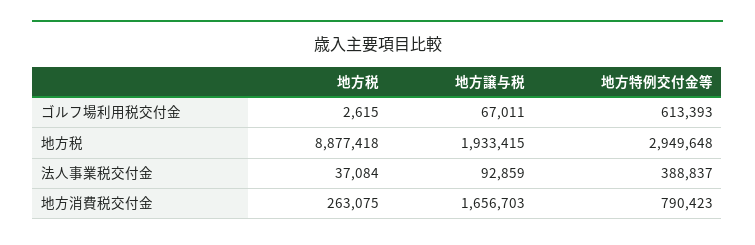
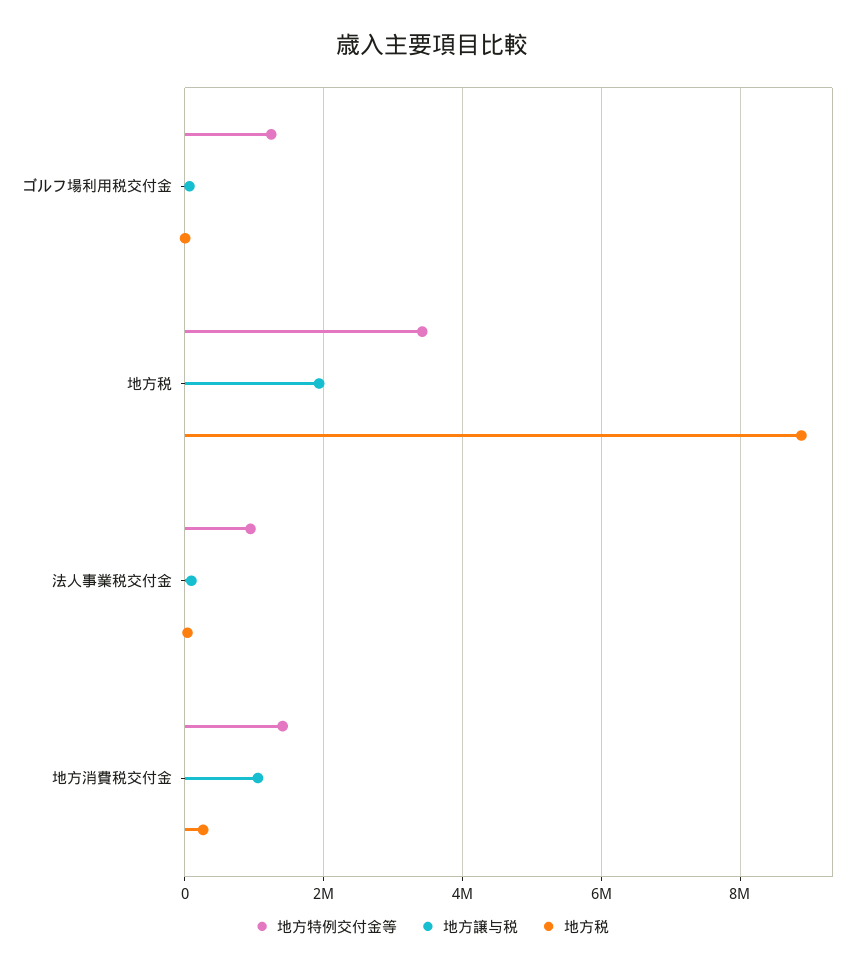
  {
    "地方税": {
      "ゴルフ場利用税交付金": 2615,
      "地方税": 8877418,
      "法人事業税交付金": 37084,
      "地方消費税交付金": 263075
    },
    "地方譲与税": {
      "ゴルフ場利用税交付金": 67011,
      "地方税": 1933415,
      "法人事業税交付金": 92859,
-     "地方消費税交付金": 1656703
+     "地方消費税交付金": 1000000
    },
    "地方特例交付金等": {
-     "ゴルフ場利用税交付金": 613393,
+     "ゴルフ場利用税交付金": 1200000,
-     "地方税": 2949648,
+     "地方税": 3400000,
-     "法人事業税交付金": 388837,
+     "法人事業税交付金": 1000000,
-     "地方消費税交付金": 790423
+     "地方消費税交付金": 1400000
    }
  }

